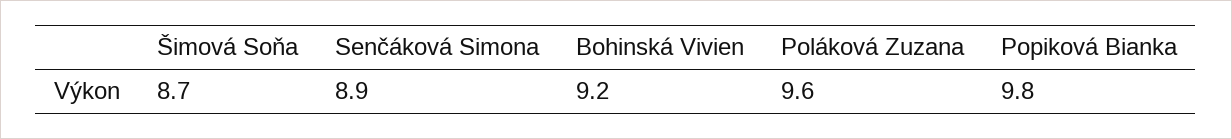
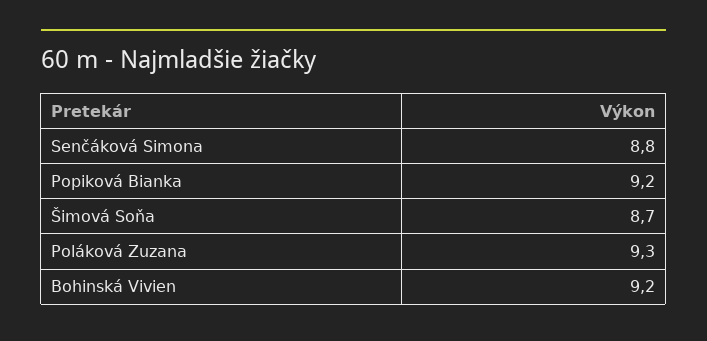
  {
    "Šimová Soňa": 8.7,
-   "Senčáková Simona": 8.9,
+   "Senčáková Simona": 8.8,
    "Bohinská Vivien": 9.2,
-   "Poláková Zuzana": 9.6,
+   "Poláková Zuzana": 9.3,
-   "Popiková Bianka": 9.8
+   "Popiková Bianka": 9.2
  }

